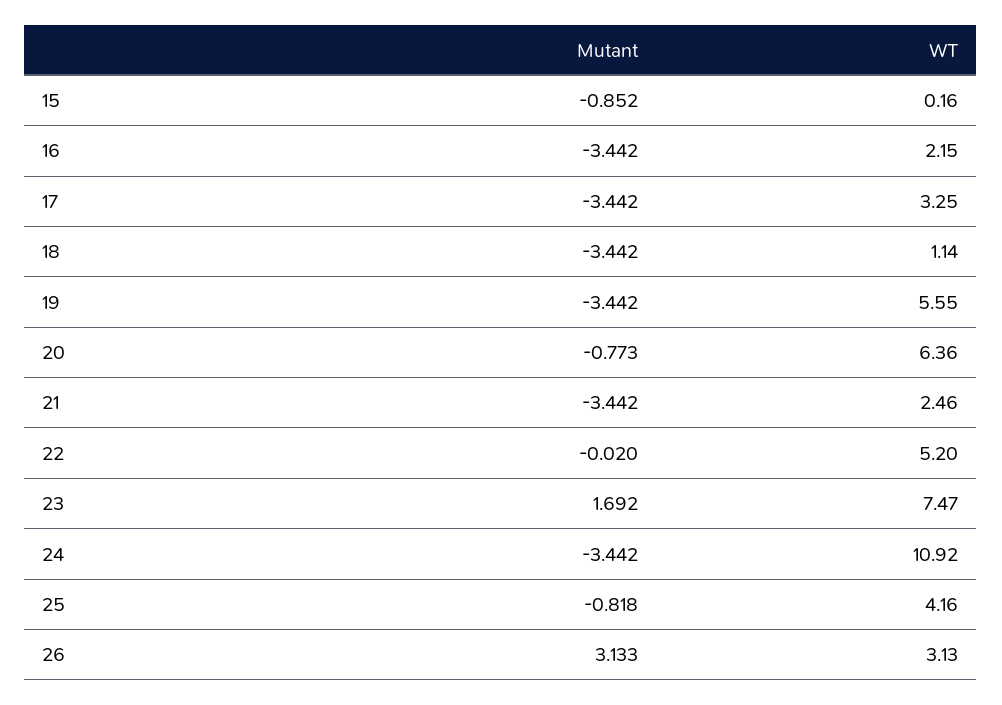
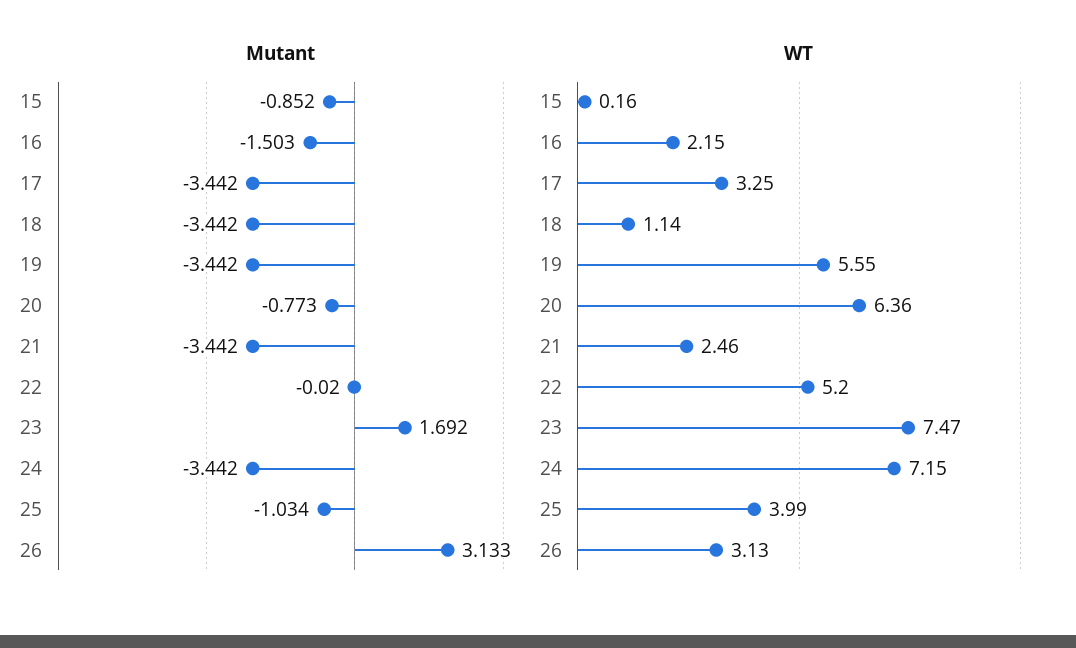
  {
    "Mutant": {
      "15": -0.852,
-     "16": -3.442,
+     "16": -1.503,
      "17": -3.442,
      "18": -3.442,
      "19": -3.442,
      "20": -0.773,
      "21": -3.442,
      "22": -0.02,
      "23": 1.692,
      "24": -3.442,
-     "25": -0.818,
+     "25": -1.034,
      "26": 3.133
    },
    "WT": {
      "15": 0.16,
      "16": 2.15,
      "17": 3.25,
      "18": 1.14,
      "19": 5.55,
      "20": 6.36,
      "21": 2.46,
      "22": 5.2,
      "23": 7.47,
-     "24": 10.92,
+     "24": 7.15,
-     "25": 4.16,
+     "25": 3.99,
      "26": 3.13
    }
  }

